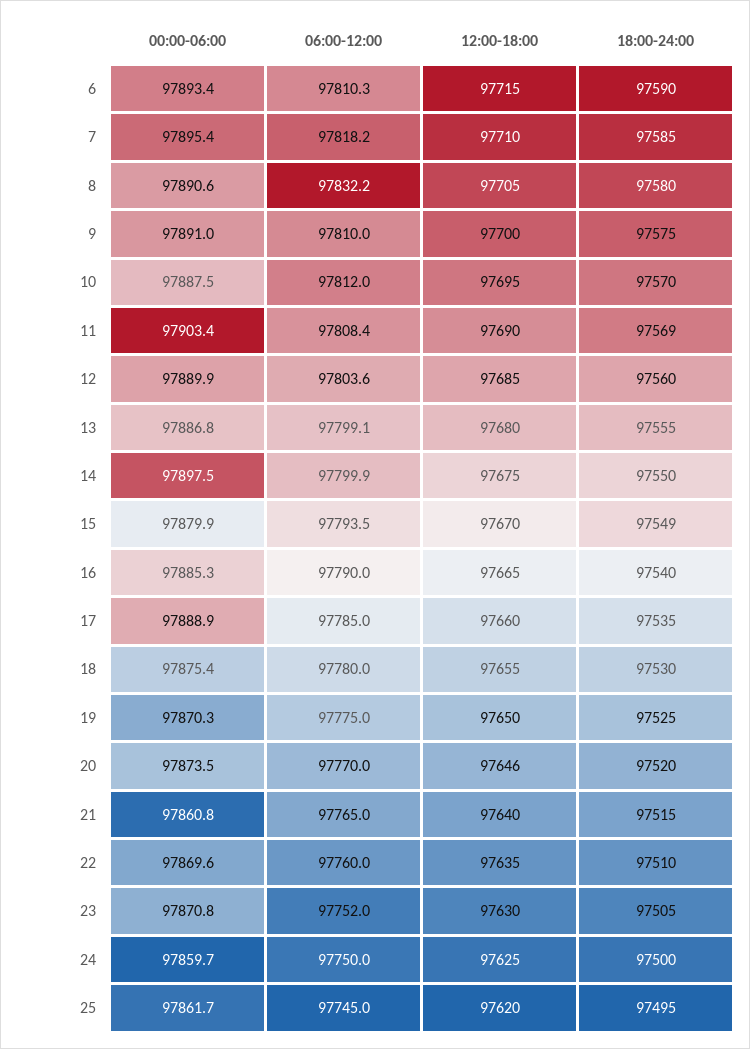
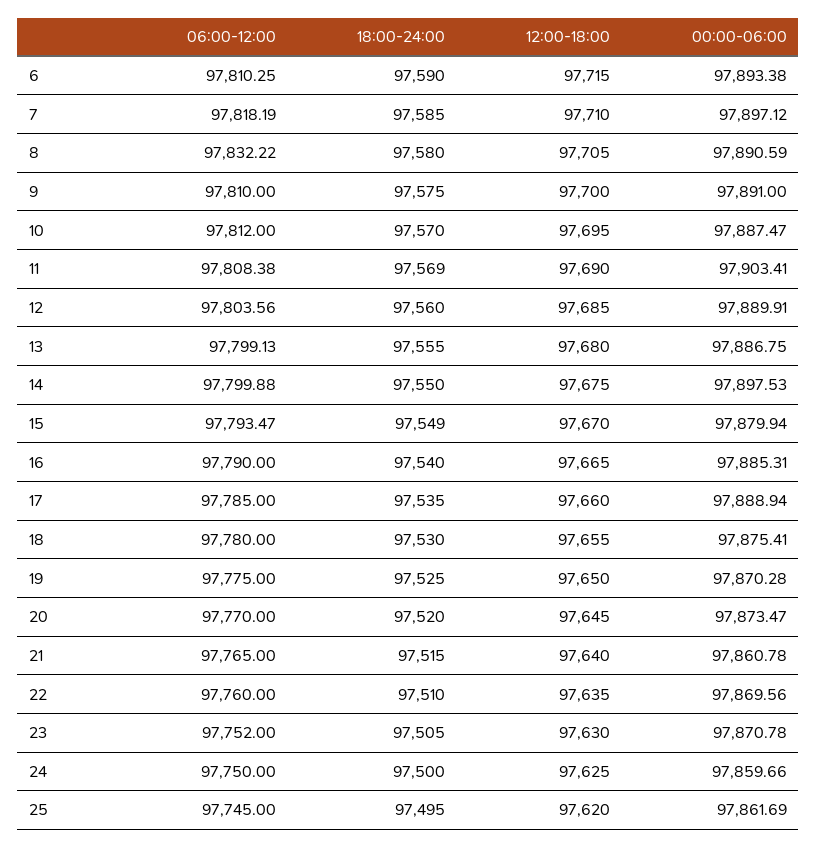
  {
    "00:00-06:00": {
      "6": 97893.38,
-     "7": 97895.4,
+     "7": 97897.12,
      "8": 97890.59,
      "9": 97891,
      "10": 97887.47,
      "11": 97903.41,
      "12": 97889.91,
      "13": 97886.75,
      "14": 97897.53,
      "15": 97879.94,
      "16": 97885.31,
      "17": 97888.94,
      "18": 97875.41,
      "19": 97870.28,
      "20": 97873.47,
      "21": 97860.78,
      "22": 97869.56,
      "23": 97870.78,
      "24": 97859.66,
      "25": 97861.69
    },
    "06:00-12:00": {
      "6": 97810.25,
      "7": 97818.19,
      "8": 97832.22,
      "9": 97810,
      "10": 97812,
      "11": 97808.38,
      "12": 97803.56,
      "13": 97799.13,
      "14": 97799.88,
      "15": 97793.47,
      "16": 97790,
      "17": 97785,
      "18": 97780,
      "19": 97775,
      "20": 97770,
      "21": 97765,
      "22": 97760,
      "23": 97752,
      "24": 97750,
      "25": 97745
    },
    "12:00-18:00": {
      "6": 97715,
      "7": 97710,
      "8": 97705,
      "9": 97700,
      "10": 97695,
      "11": 97690,
      "12": 97685,
      "13": 97680,
      "14": 97675,
      "15": 97670,
      "16": 97665,
      "17": 97660,
      "18": 97655,
      "19": 97650,
-     "20": 97646,
+     "20": 97645,
      "21": 97640,
      "22": 97635,
      "23": 97630,
      "24": 97625,
      "25": 97620
    },
    "18:00-24:00": {
      "6": 97590,
      "7": 97585,
      "8": 97580,
      "9": 97575,
      "10": 97570,
      "11": 97569,
      "12": 97560,
      "13": 97555,
      "14": 97550,
      "15": 97549,
      "16": 97540,
      "17": 97535,
      "18": 97530,
      "19": 97525,
      "20": 97520,
      "21": 97515,
      "22": 97510,
      "23": 97505,
      "24": 97500,
      "25": 97495
    }
  }

